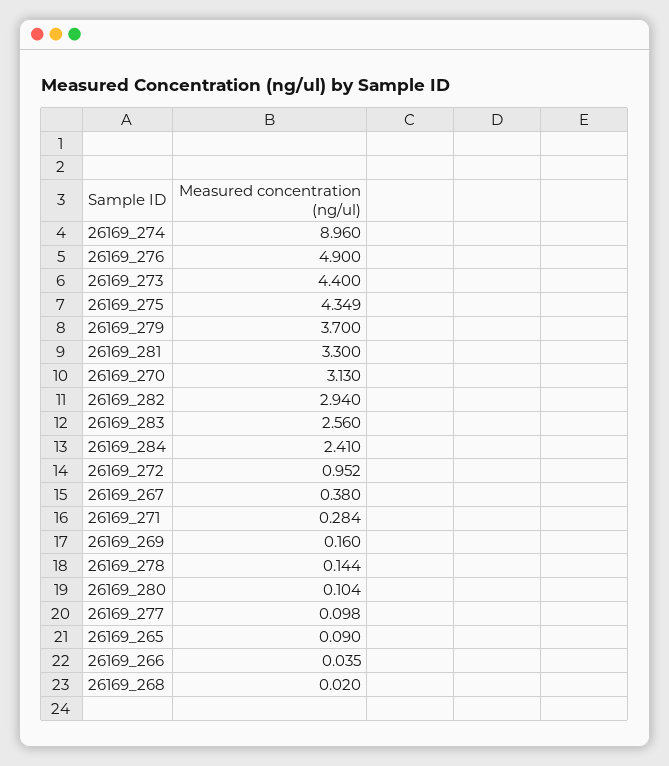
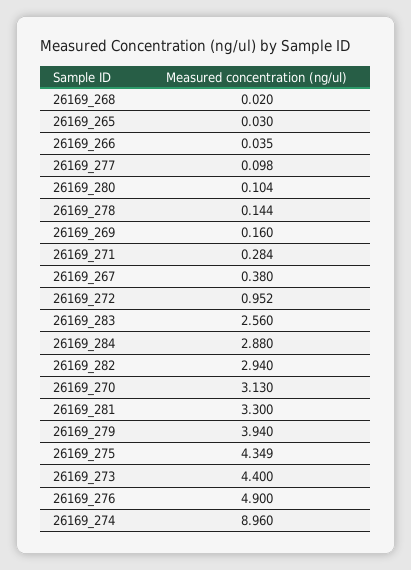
  {
    "26169_274": 8.96,
    "26169_276": 4.9,
    "26169_273": 4.4,
    "26169_275": 4.349,
-   "26169_279": 3.7,
+   "26169_279": 3.94,
    "26169_281": 3.3,
    "26169_270": 3.13,
    "26169_282": 2.94,
    "26169_283": 2.56,
-   "26169_284": 2.41,
+   "26169_284": 2.88,
    "26169_272": 0.952,
    "26169_267": 0.38,
    "26169_271": 0.284,
    "26169_269": 0.16,
    "26169_278": 0.144,
    "26169_280": 0.104,
    "26169_277": 0.098,
-   "26169_265": 0.09,
+   "26169_265": 0.03,
    "26169_266": 0.035,
    "26169_268": 0.02
  }

